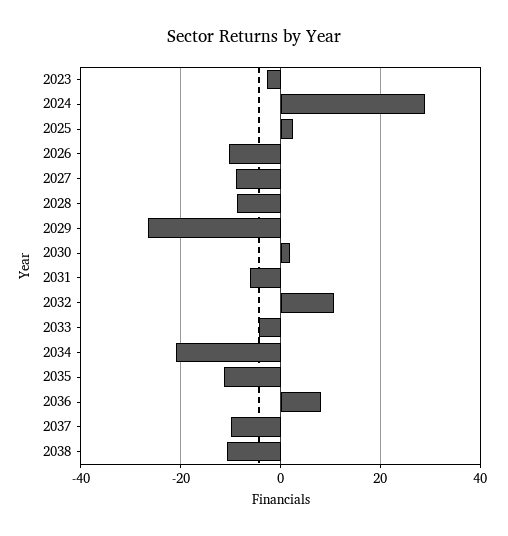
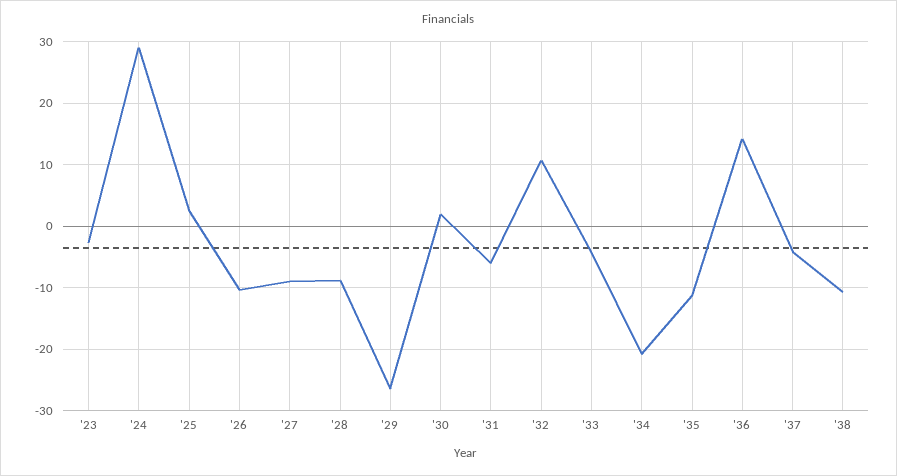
  {
    "2023": -3,
    "2024": 29,
    "2025": 2,
    "2026": -10,
    "2027": -9,
    "2028": -9,
    "2029": -26,
    "2030": 2,
    "2031": -6,
    "2032": 11,
    "2033": -4,
    "2034": -21,
    "2035": -11,
-   "2036": 8,
+   "2036": 14,
-   "2037": -10,
+   "2037": -4,
    "2038": -11
  }

